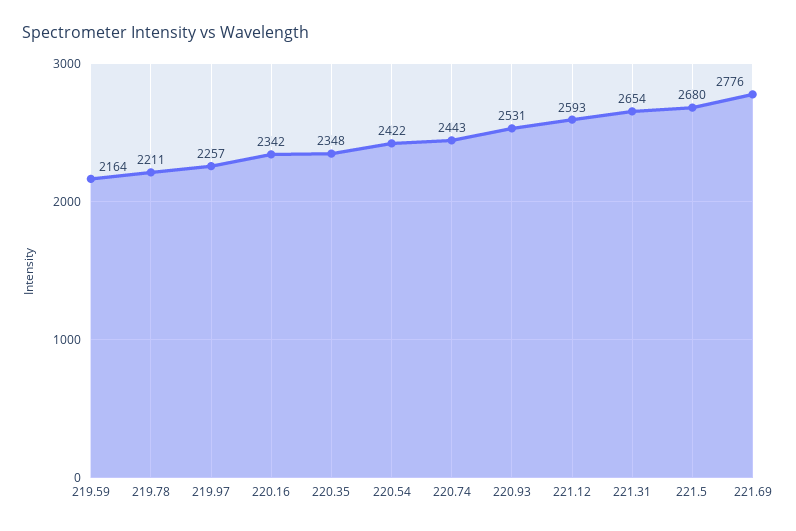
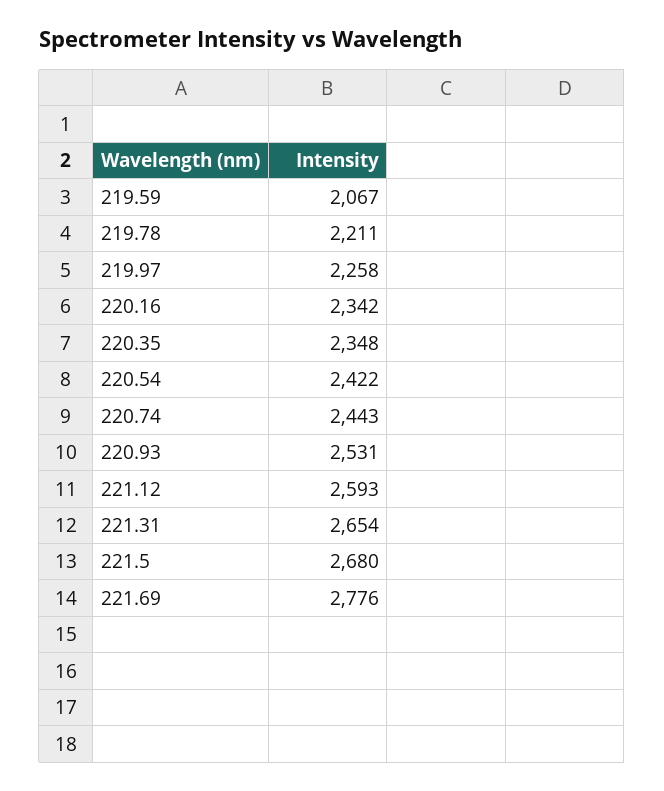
  {
-   "219.59": 2164,
+   "219.59": 2067,
    "219.78": 2211,
-   "219.97": 2257,
+   "219.97": 2258,
    "220.16": 2342,
    "220.35": 2348,
    "220.54": 2422,
    "220.74": 2443,
    "220.93": 2531,
    "221.12": 2593,
    "221.31": 2654,
    "221.5": 2680,
    "221.69": 2776
  }

